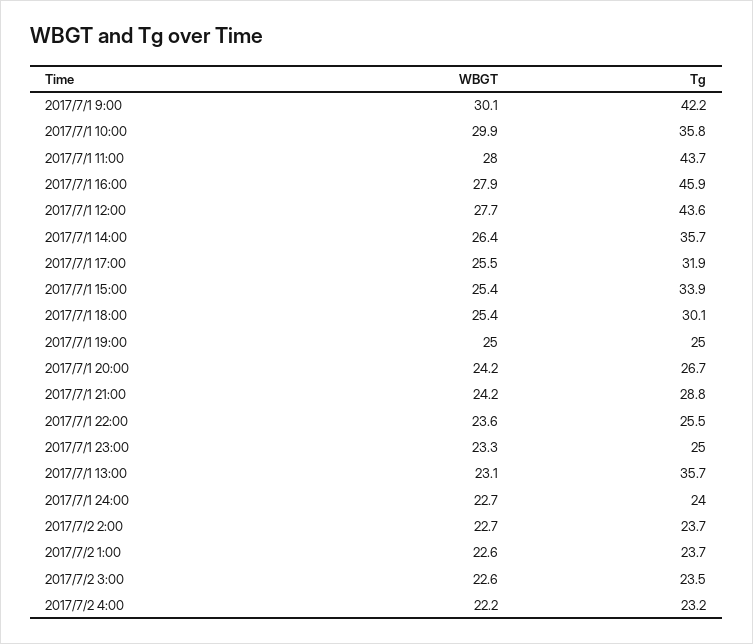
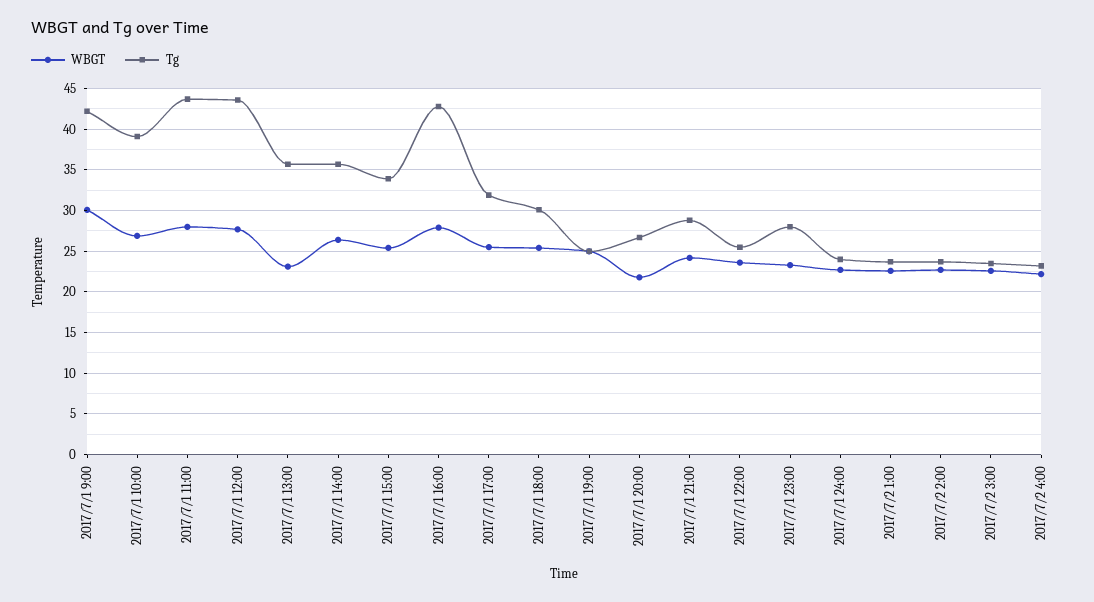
  {
    "WBGT": {
      "2017/7/1 9:00": 30.1,
-     "2017/7/1 10:00": 29.9,
+     "2017/7/1 10:00": 27,
      "2017/7/1 11:00": 28,
      "2017/7/1 16:00": 27.9,
      "2017/7/1 12:00": 27.7,
      "2017/7/1 14:00": 26.4,
      "2017/7/1 17:00": 25.5,
      "2017/7/1 15:00": 25.4,
      "2017/7/1 18:00": 25.4,
      "2017/7/1 19:00": 25,
-     "2017/7/1 20:00": 24.2,
+     "2017/7/1 20:00": 22,
      "2017/7/1 21:00": 24.2,
      "2017/7/1 22:00": 23.6,
      "2017/7/1 23:00": 23.3,
      "2017/7/1 13:00": 23.1,
      "2017/7/1 24:00": 22.7,
      "2017/7/2 2:00": 22.7,
      "2017/7/2 1:00": 22.6,
      "2017/7/2 3:00": 22.6,
      "2017/7/2 4:00": 22.2
    },
    "Tg": {
      "2017/7/1 9:00": 42.2,
-     "2017/7/1 10:00": 35.8,
+     "2017/7/1 10:00": 39,
      "2017/7/1 11:00": 43.7,
-     "2017/7/1 16:00": 45.9,
+     "2017/7/1 16:00": 43,
      "2017/7/1 12:00": 43.6,
      "2017/7/1 14:00": 35.7,
      "2017/7/1 17:00": 31.9,
      "2017/7/1 15:00": 33.9,
      "2017/7/1 18:00": 30.1,
      "2017/7/1 19:00": 25,
      "2017/7/1 20:00": 26.7,
      "2017/7/1 21:00": 28.8,
      "2017/7/1 22:00": 25.5,
-     "2017/7/1 23:00": 25,
+     "2017/7/1 23:00": 28,
      "2017/7/1 13:00": 35.7,
      "2017/7/1 24:00": 24,
      "2017/7/2 2:00": 23.7,
      "2017/7/2 1:00": 23.7,
      "2017/7/2 3:00": 23.5,
      "2017/7/2 4:00": 23.2
    }
  }

